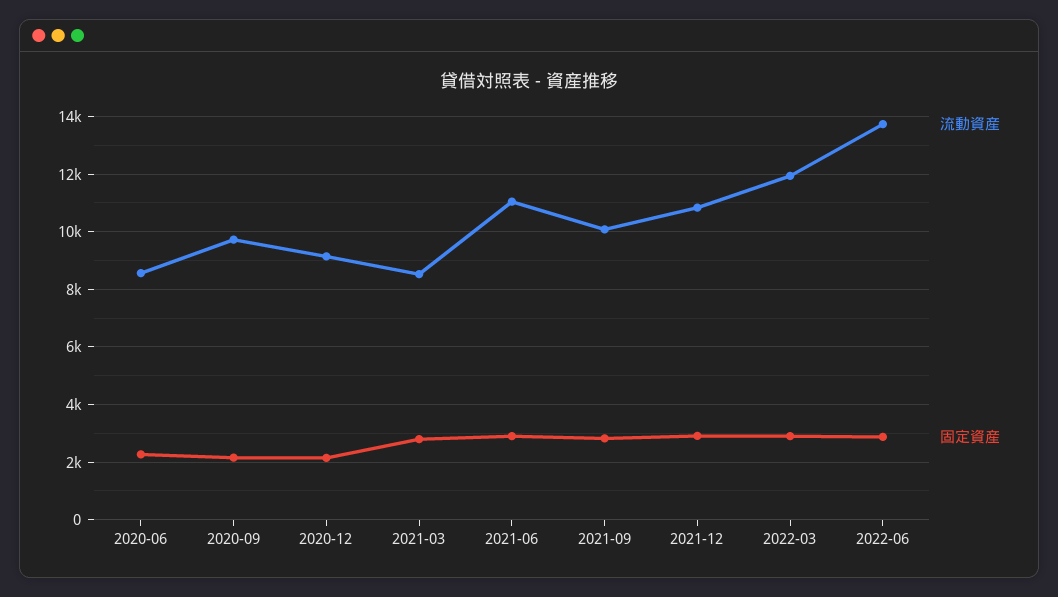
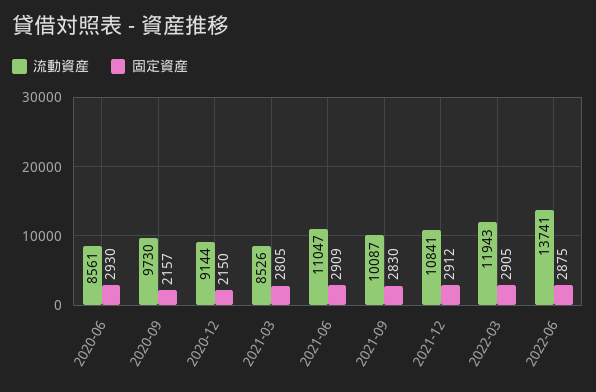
  {
    "流動資産": {
      "2020-06": 8561,
      "2020-09": 9730,
      "2020-12": 9144,
      "2021-03": 8526,
      "2021-06": 11047,
      "2021-09": 10087,
      "2021-12": 10841,
      "2022-03": 11943,
      "2022-06": 13741
    },
    "固定資産": {
-     "2020-06": 2250,
+     "2020-06": 2930,
      "2020-09": 2157,
      "2020-12": 2150,
      "2021-03": 2805,
      "2021-06": 2909,
      "2021-09": 2830,
      "2021-12": 2912,
      "2022-03": 2905,
      "2022-06": 2875
    }
  }

